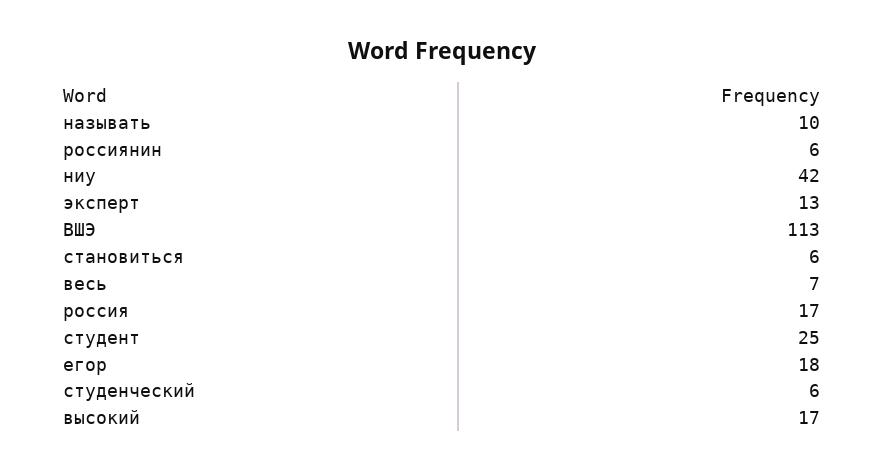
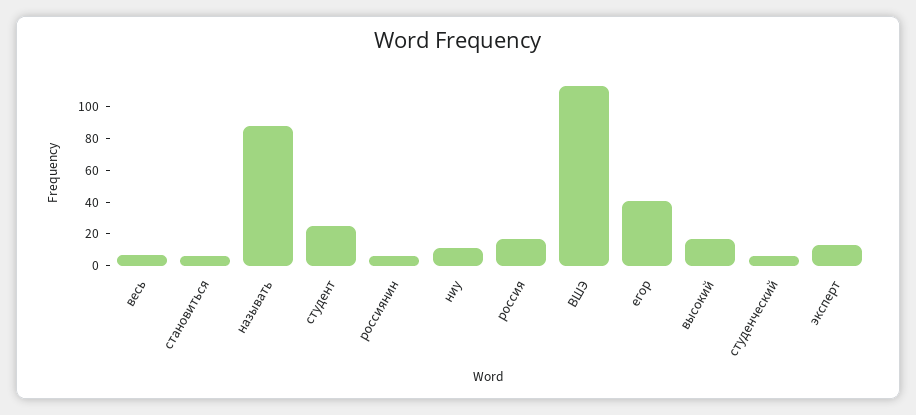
  {
-   "называть": 10,
+   "называть": 90,
    "россиянин": 6,
-   "ниу": 42,
+   "ниу": 10,
    "эксперт": 13,
    "ВШЭ": 113,
    "становиться": 6,
    "весь": 7,
    "россия": 17,
    "студент": 25,
-   "егор": 18,
+   "егор": 40,
    "студенческий": 6,
    "высокий": 17
  }

